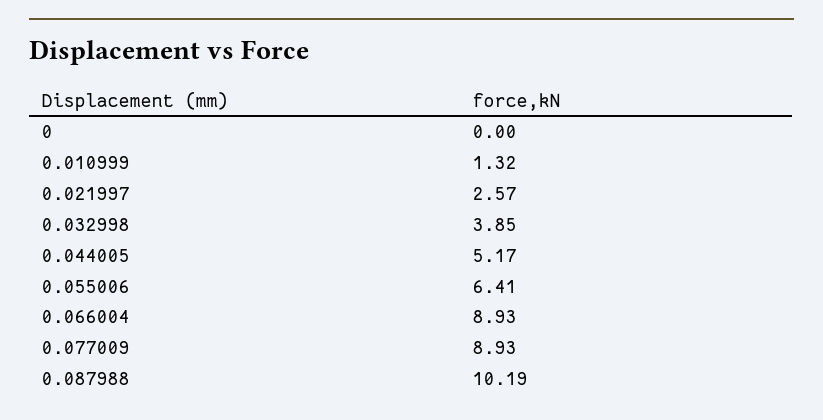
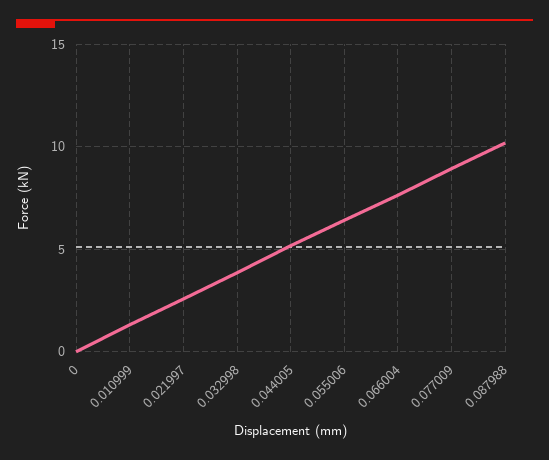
  {
    "0": 0,
    "0.010999": 1.32,
    "0.021997": 2.57,
    "0.032998": 3.85,
    "0.044005": 5.17,
    "0.055006": 6.41,
-   "0.066004": 8.93,
+   "0.066004": 7.5,
    "0.077009": 8.93,
    "0.087988": 10.19
  }

